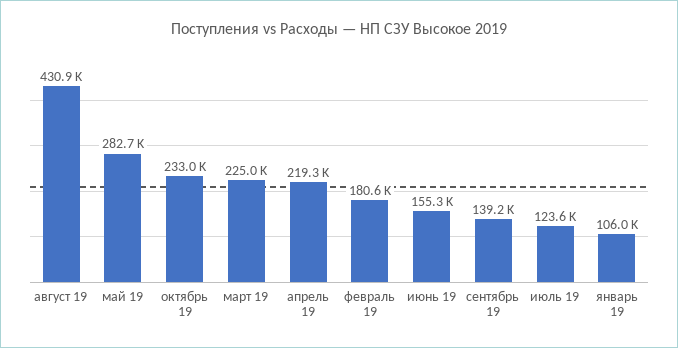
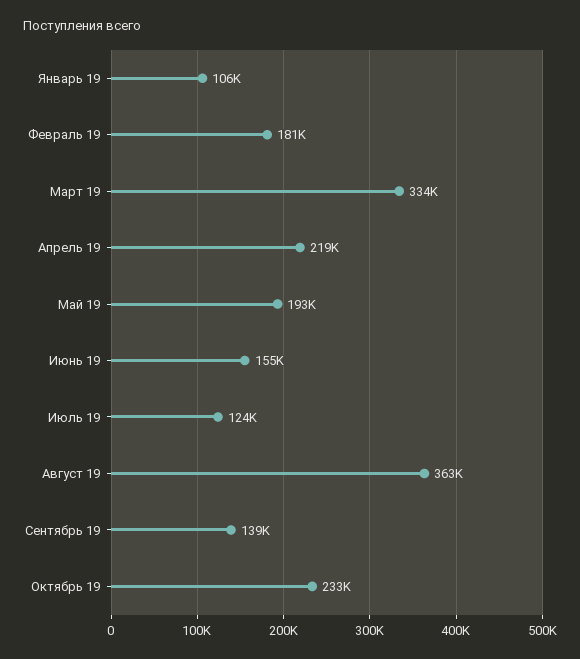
  {
-   "август 19": 430900,
+   "август 19": 363000,
-   "май 19": 282700,
+   "май 19": 193000,
    "октябрь 19": 233000,
-   "март 19": 225000,
+   "март 19": 334000,
    "апрель 19": 219300,
    "февраль 19": 180600,
    "июнь 19": 155300,
    "сентябрь 19": 139200,
    "июль 19": 123600,
    "январь 19": 106000
  }

